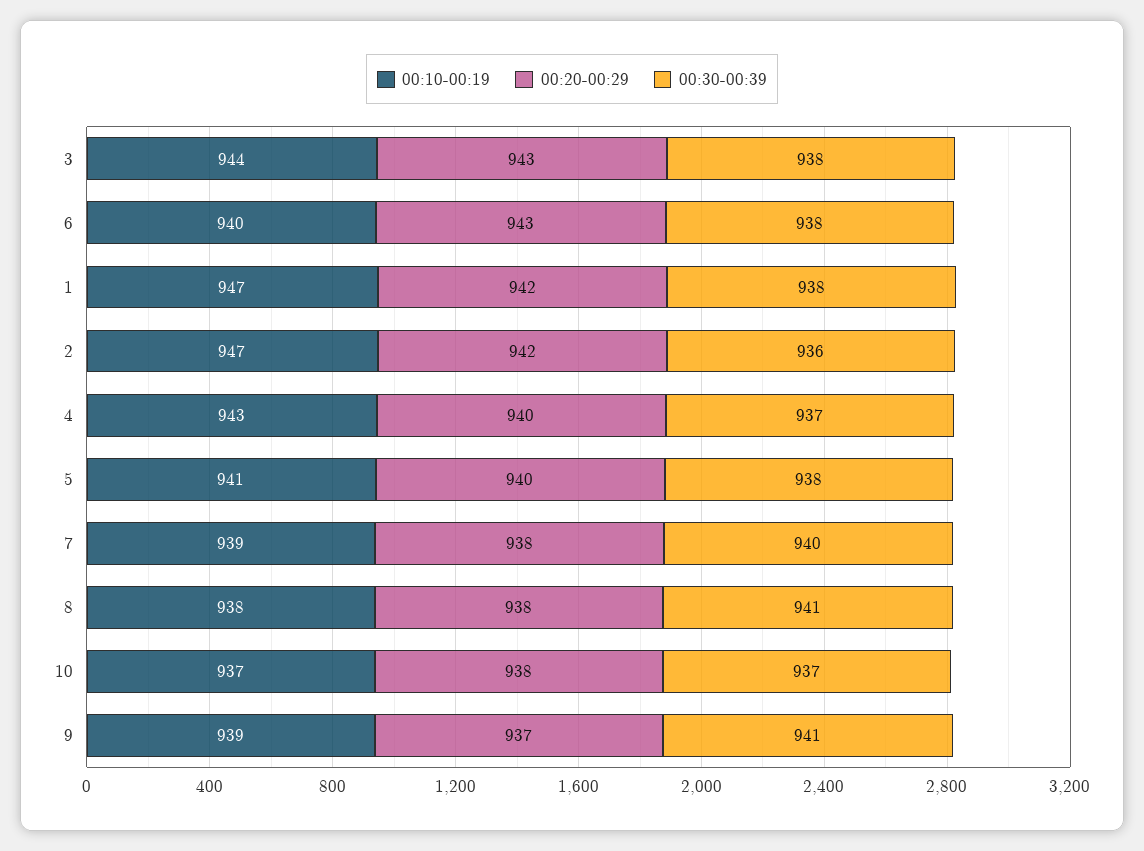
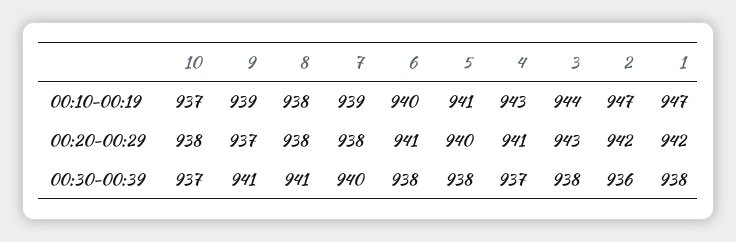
  {
    "00:10-00:19": {
      "3": 944,
      "6": 940,
      "1": 947,
      "2": 947,
      "4": 943,
      "5": 941,
      "7": 939,
      "8": 938,
      "10": 937,
      "9": 939
    },
    "00:20-00:29": {
      "3": 943,
-     "6": 943,
+     "6": 941,
      "1": 942,
      "2": 942,
-     "4": 940,
+     "4": 941,
      "5": 940,
      "7": 938,
      "8": 938,
      "10": 938,
      "9": 937
    },
    "00:30-00:39": {
      "3": 938,
      "6": 938,
      "1": 938,
      "2": 936,
      "4": 937,
      "5": 938,
      "7": 940,
      "8": 941,
      "10": 937,
      "9": 941
    }
  }

